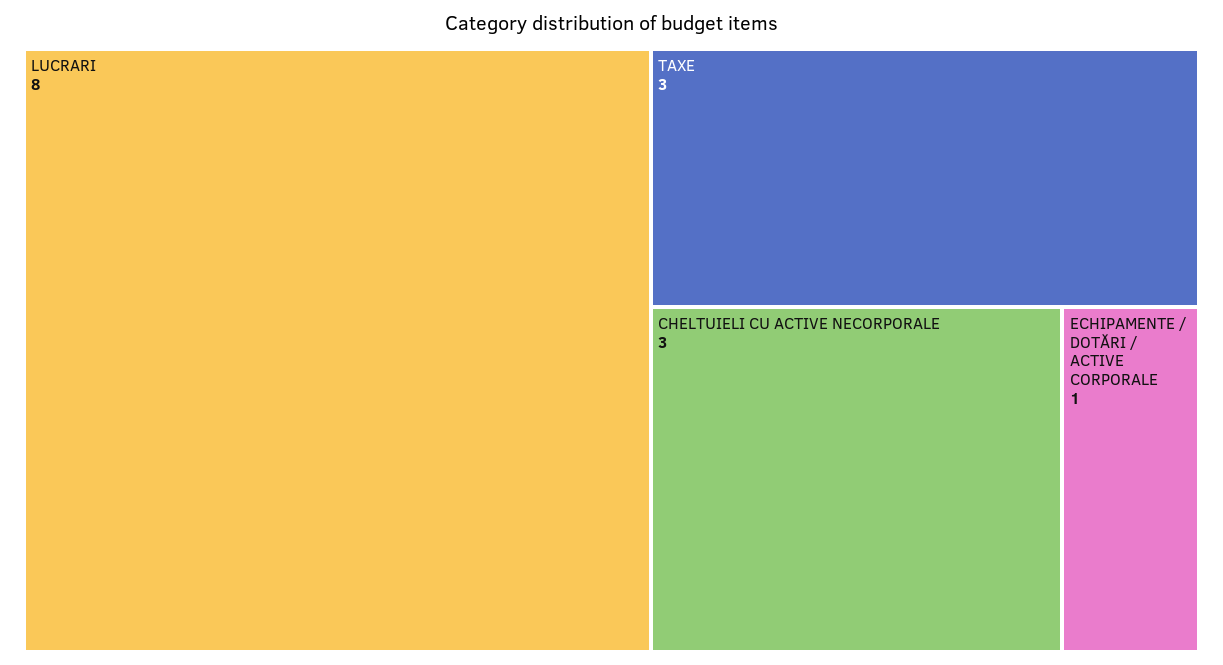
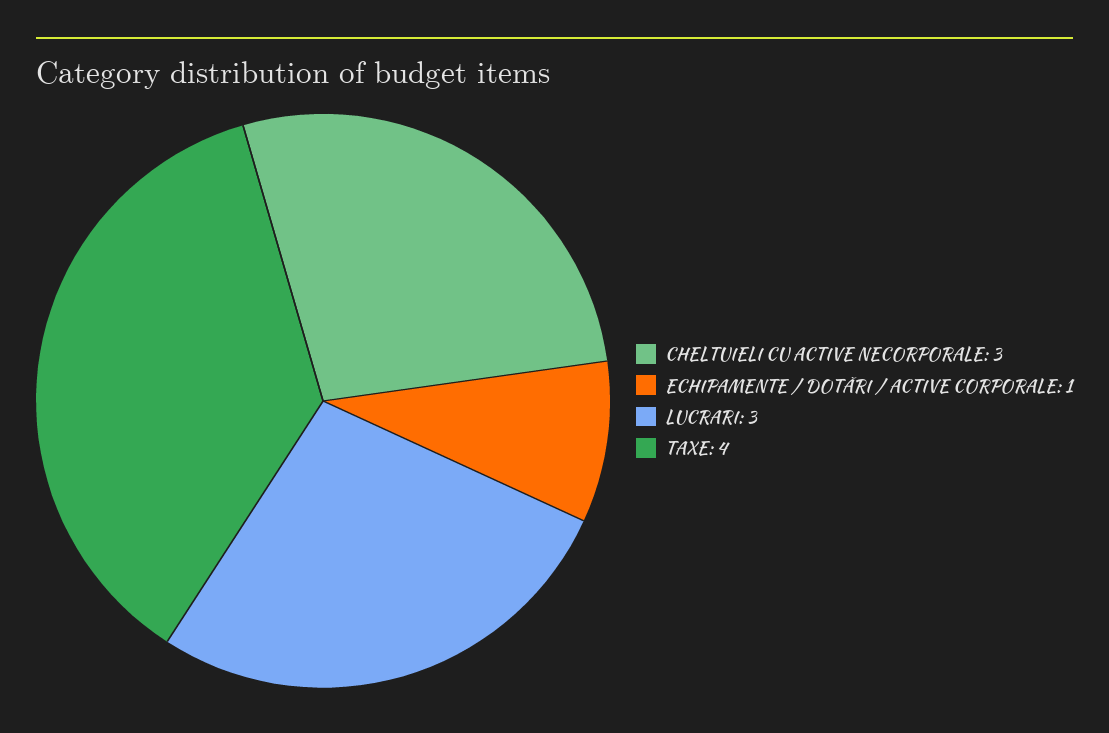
  {
-   "LUCRARI": 8,
+   "LUCRARI": 3,
-   "TAXE": 3,
+   "TAXE": 4,
    "CHELTUIELI CU ACTIVE NECORPORALE": 3,
    "ECHIPAMENTE / DOTĂRI / ACTIVE CORPORALE": 1
  }

